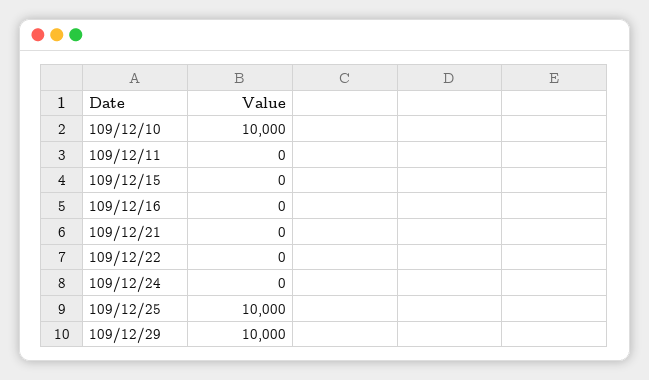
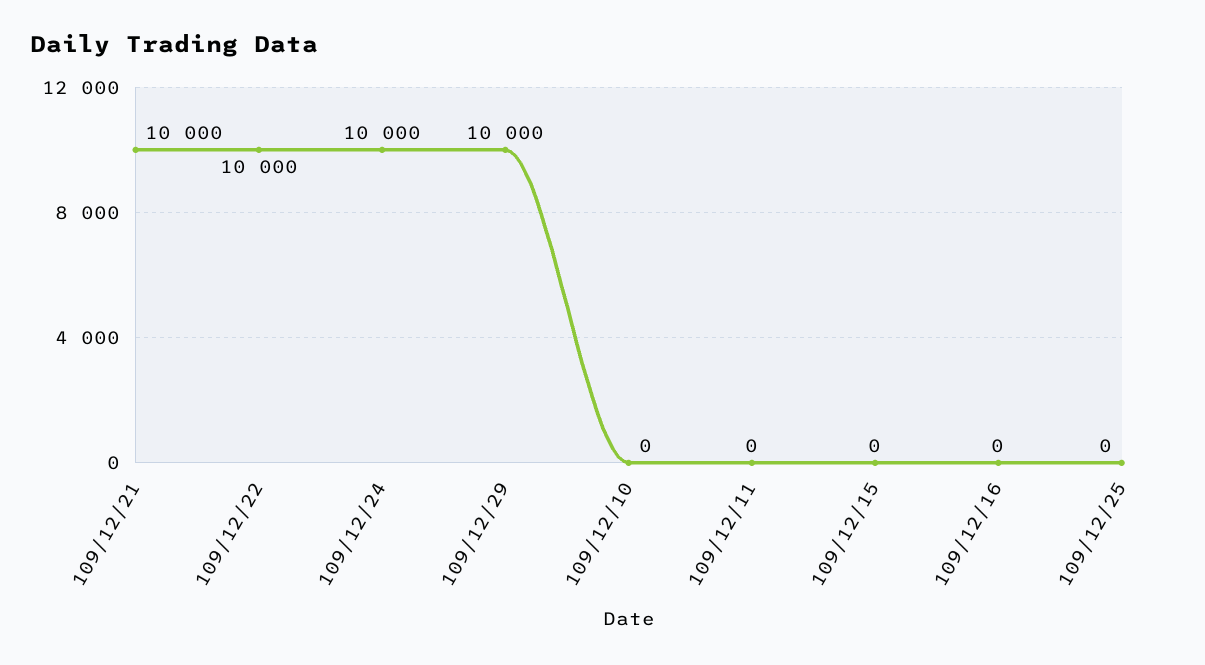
  {
-   "109/12/10": 10000,
+   "109/12/10": 0,
    "109/12/11": 0,
    "109/12/15": 0,
    "109/12/16": 0,
-   "109/12/21": 0,
+   "109/12/21": 10000,
-   "109/12/22": 0,
+   "109/12/22": 10000,
-   "109/12/24": 0,
+   "109/12/24": 10000,
-   "109/12/25": 10000,
+   "109/12/25": 0,
    "109/12/29": 10000
  }

